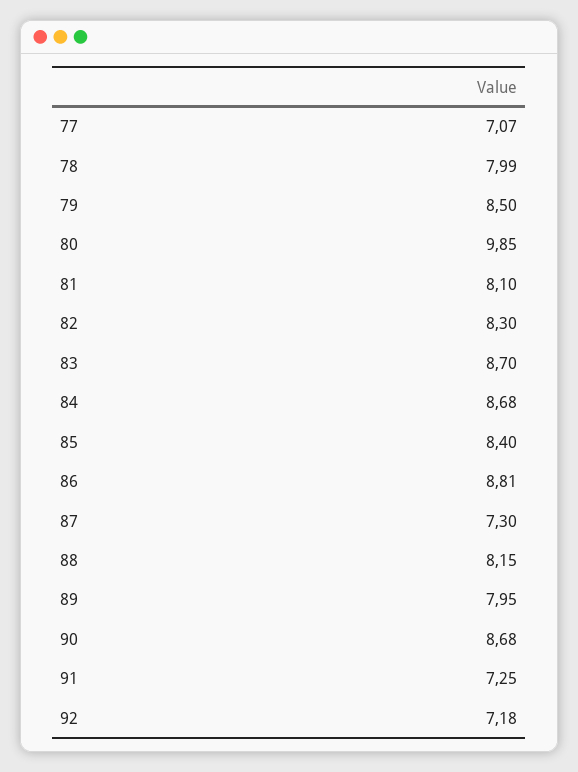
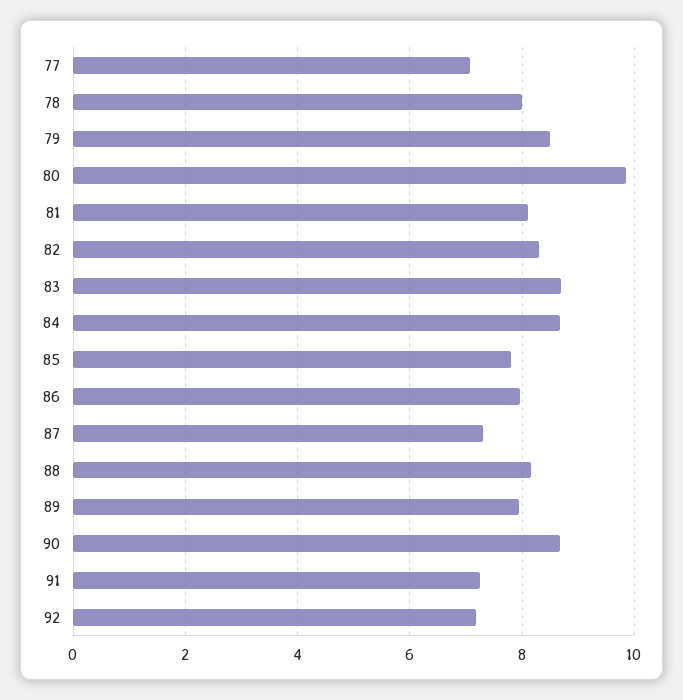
  {
    "77": 7.07,
    "78": 7.99,
    "79": 8.5,
    "80": 9.85,
    "81": 8.1,
    "82": 8.3,
    "83": 8.7,
    "84": 8.68,
-   "85": 8.4,
+   "85": 7.8,
-   "86": 8.81,
+   "86": 8,
    "87": 7.3,
    "88": 8.15,
    "89": 7.95,
    "90": 8.68,
    "91": 7.25,
    "92": 7.18
  }

